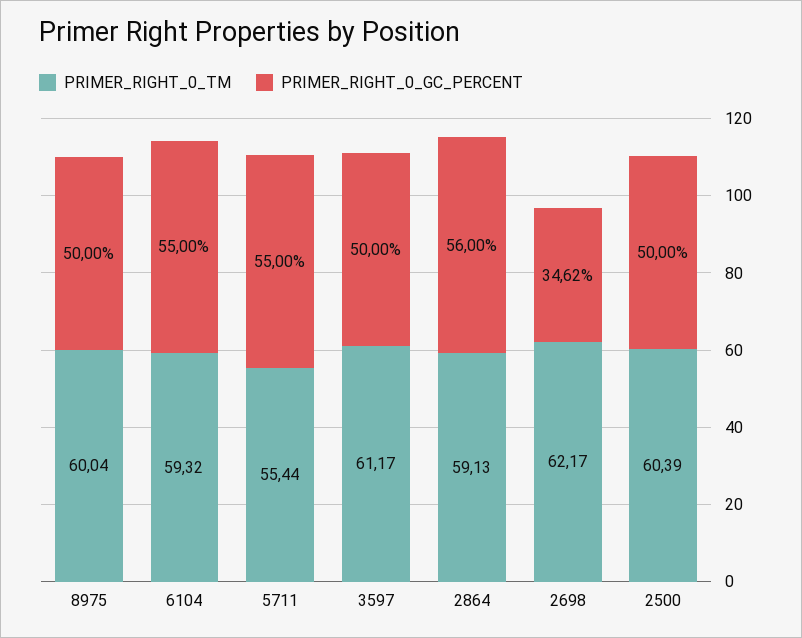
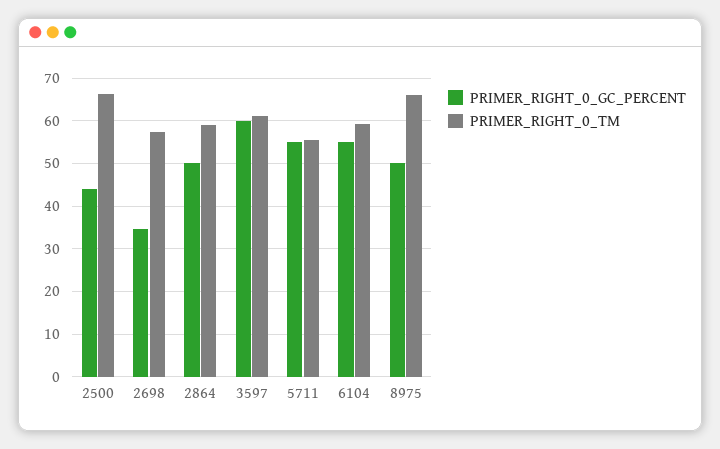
  {
    "PRIMER_RIGHT_0_TM": {
-     "8975": 60.04,
+     "8975": 66,
      "6104": 59.32,
      "5711": 55.44,
      "3597": 61.17,
      "2864": 59.13,
-     "2698": 62.17,
+     "2698": 58,
-     "2500": 60.39
+     "2500": 66
    },
    "PRIMER_RIGHT_0_GC_PERCENT": {
      "8975": 50,
      "6104": 55,
      "5711": 55,
-     "3597": 50,
+     "3597": 60,
-     "2864": 56,
+     "2864": 50,
      "2698": 34.62,
-     "2500": 50
+     "2500": 44
    }
  }

